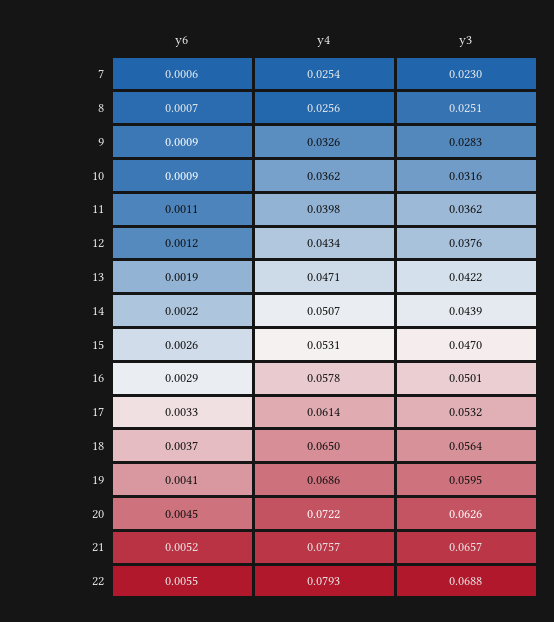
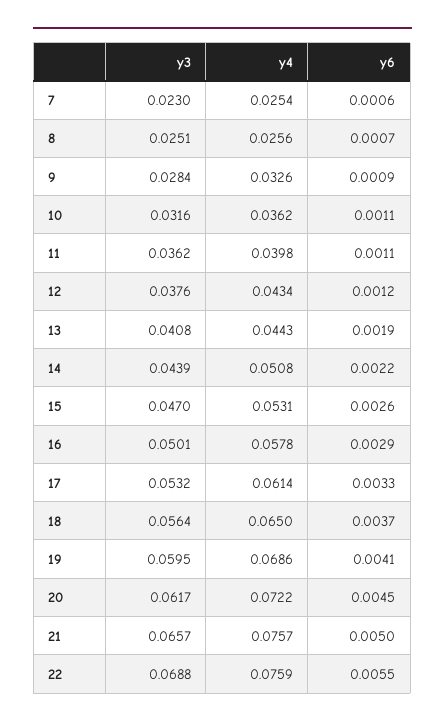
  {
    "y6": {
      "7": 0.0006,
      "8": 0.0007,
      "9": 0.0009,
-     "10": 0.0009,
+     "10": 0.0011,
      "11": 0.0011,
      "12": 0.0012,
      "13": 0.0019,
      "14": 0.0022,
      "15": 0.0026,
      "16": 0.0029,
      "17": 0.0033,
      "18": 0.0037,
      "19": 0.0041,
      "20": 0.0045,
-     "21": 0.0052,
+     "21": 0.005,
      "22": 0.0055
    },
    "y4": {
      "7": 0.0254,
      "8": 0.0256,
      "9": 0.0326,
      "10": 0.0362,
      "11": 0.0398,
      "12": 0.0434,
-     "13": 0.0471,
+     "13": 0.0443,
-     "14": 0.0507,
+     "14": 0.0508,
      "15": 0.0531,
      "16": 0.0578,
      "17": 0.0614,
      "18": 0.065,
      "19": 0.0686,
      "20": 0.0722,
      "21": 0.0757,
-     "22": 0.0793
+     "22": 0.0759
    },
    "y3": {
      "7": 0.023,
      "8": 0.0251,
-     "9": 0.0283,
+     "9": 0.0284,
      "10": 0.0316,
      "11": 0.0362,
      "12": 0.0376,
-     "13": 0.0422,
+     "13": 0.0408,
      "14": 0.0439,
      "15": 0.047,
      "16": 0.0501,
      "17": 0.0532,
      "18": 0.0564,
      "19": 0.0595,
-     "20": 0.0626,
+     "20": 0.0617,
      "21": 0.0657,
      "22": 0.0688
    }
  }

